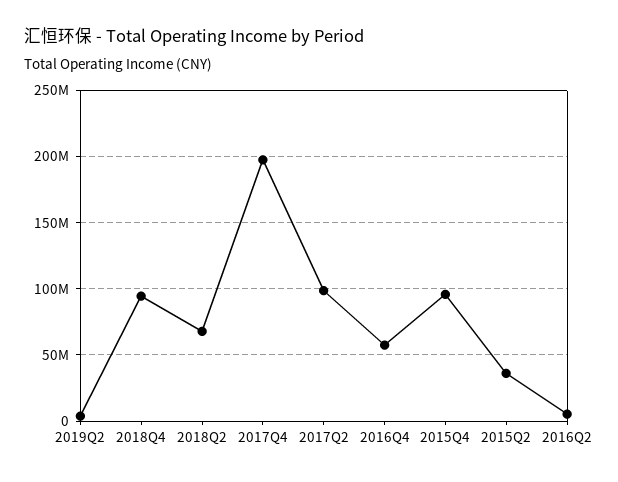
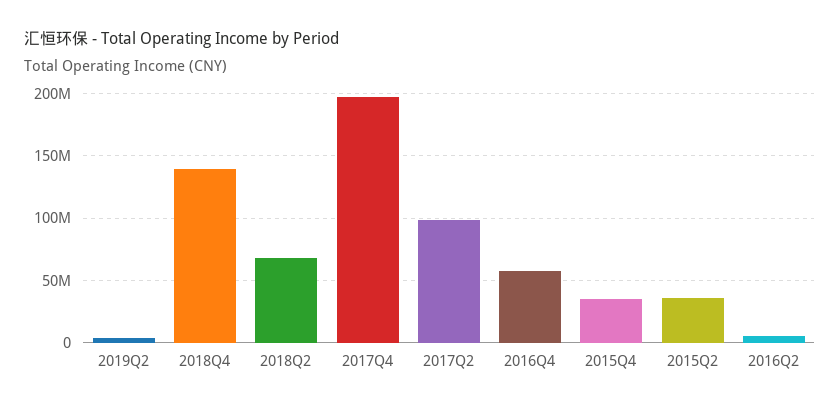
  {
    "2019Q2": 5000000,
-   "2018Q4": 95000000,
+   "2018Q4": 140000000,
    "2018Q2": 70000000,
    "2017Q4": 200000000,
    "2017Q2": 100000000,
    "2016Q4": 55000000,
-   "2015Q4": 95000000,
+   "2015Q4": 35000000,
    "2015Q2": 35000000,
    "2016Q2": 5000000
  }

